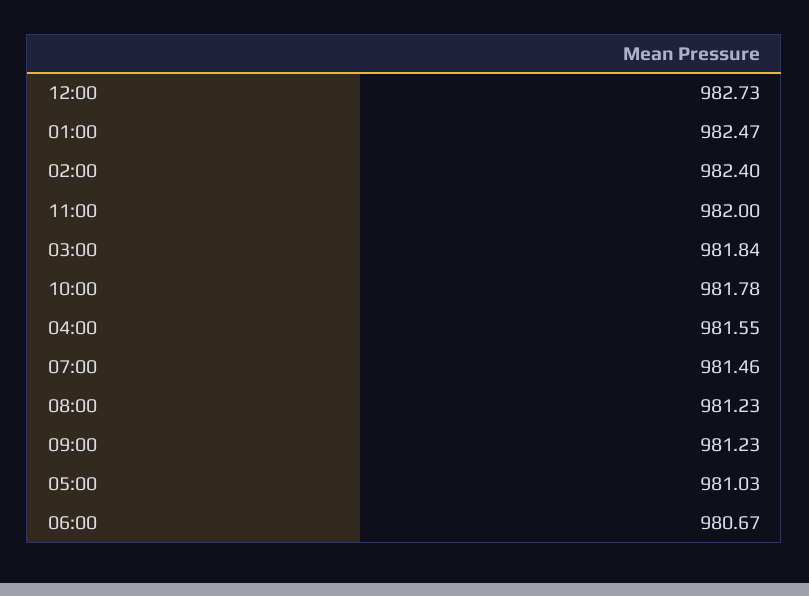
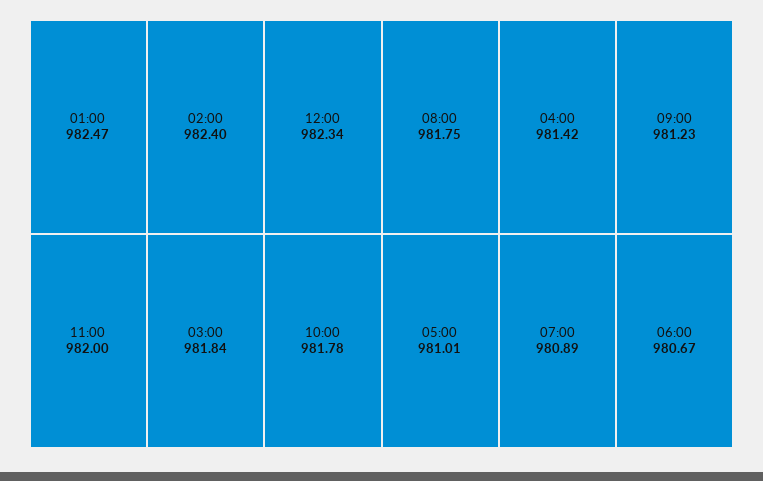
  {
-   "12:00": 982.73,
+   "12:00": 982.34,
    "01:00": 982.47,
    "02:00": 982.4,
    "11:00": 982,
    "03:00": 981.84,
    "10:00": 981.78,
-   "04:00": 981.55,
+   "04:00": 981.42,
-   "07:00": 981.46,
+   "07:00": 980.89,
-   "08:00": 981.23,
+   "08:00": 981.75,
    "09:00": 981.23,
-   "05:00": 981.03,
+   "05:00": 981.01,
    "06:00": 980.67
  }

